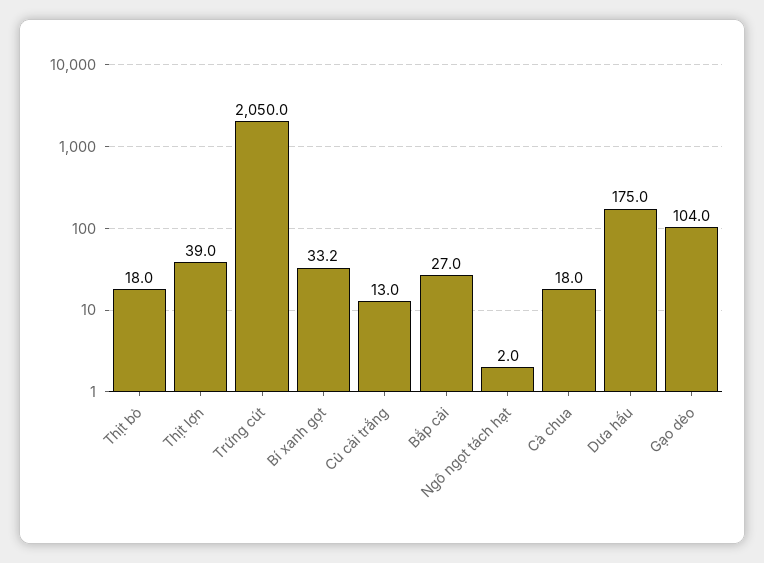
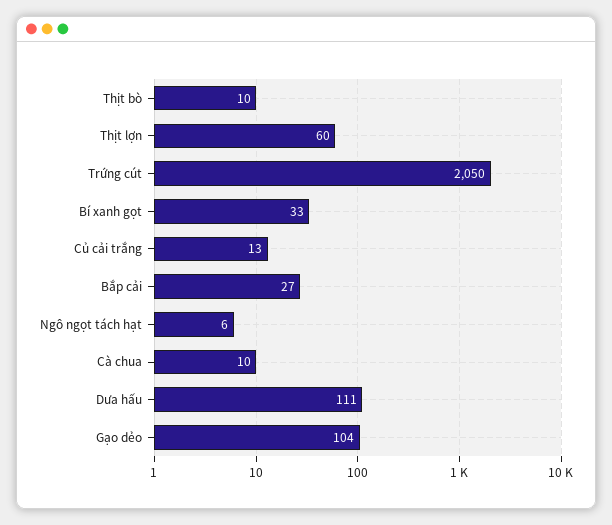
  {
-   "Thịt bò": 18,
+   "Thịt bò": 10,
-   "Thịt lợn": 39,
+   "Thịt lợn": 60,
    "Trứng cút": 2050,
    "Bí xanh gọt": 33.2,
    "Củ cải trắng": 13,
    "Bắp cải": 27,
-   "Ngô ngọt tách hạt": 2,
+   "Ngô ngọt tách hạt": 6,
-   "Cà chua": 18,
+   "Cà chua": 10,
-   "Dưa hấu": 175,
+   "Dưa hấu": 111,
    "Gạo dẻo": 104
  }

